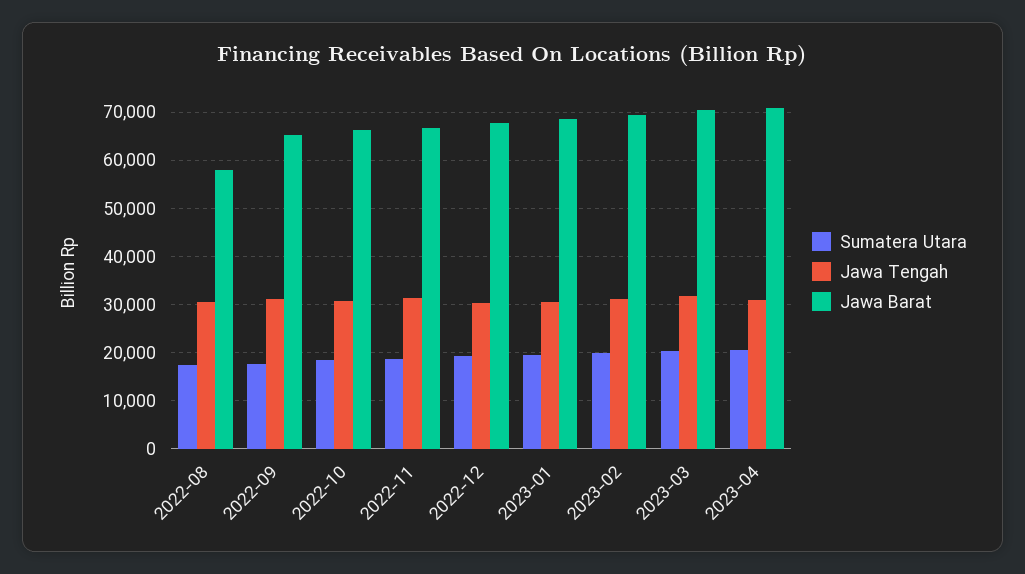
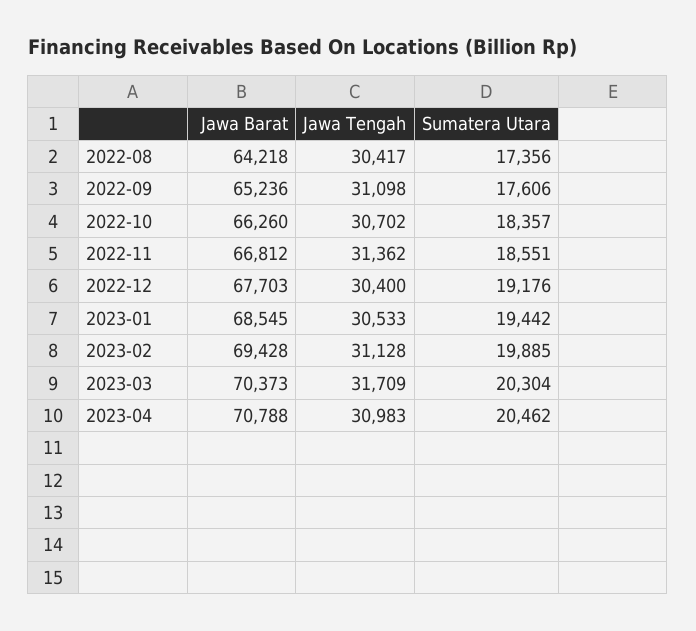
  {
    "Sumatera Utara": {
      "2022-08": 17356,
      "2022-09": 17606,
      "2022-10": 18357,
      "2022-11": 18551,
      "2022-12": 19176,
      "2023-01": 19442,
      "2023-02": 19885,
      "2023-03": 20304,
      "2023-04": 20462
    },
    "Jawa Tengah": {
      "2022-08": 30417,
      "2022-09": 31098,
      "2022-10": 30702,
      "2022-11": 31362,
      "2022-12": 30400,
      "2023-01": 30533,
      "2023-02": 31128,
      "2023-03": 31709,
      "2023-04": 30983
    },
    "Jawa Barat": {
-     "2022-08": 58000,
+     "2022-08": 64218,
      "2022-09": 65236,
      "2022-10": 66260,
      "2022-11": 66812,
      "2022-12": 67703,
      "2023-01": 68545,
      "2023-02": 69428,
      "2023-03": 70373,
      "2023-04": 70788
    }
  }

